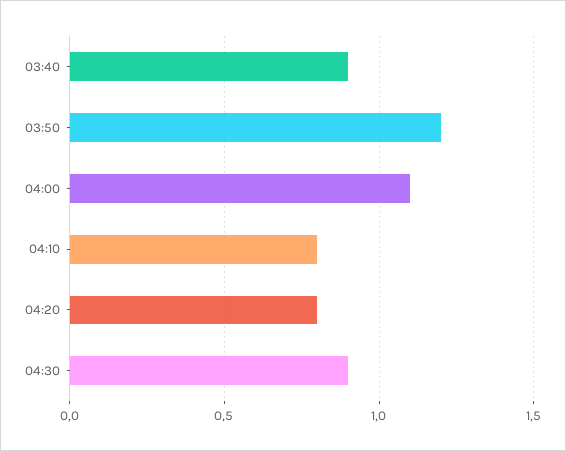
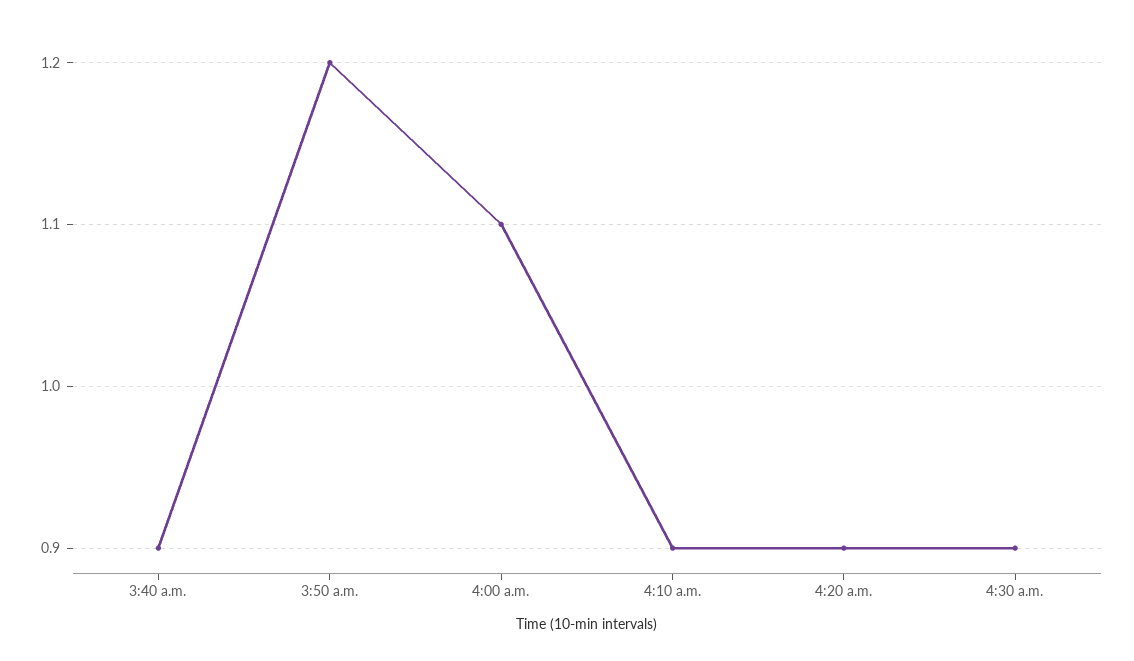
  {
    "03:40": 0.9,
    "03:50": 1.2,
    "04:00": 1.1,
-   "04:10": 0.8,
+   "04:10": 0.9,
-   "04:20": 0.8,
+   "04:20": 0.9,
    "04:30": 0.9
  }

